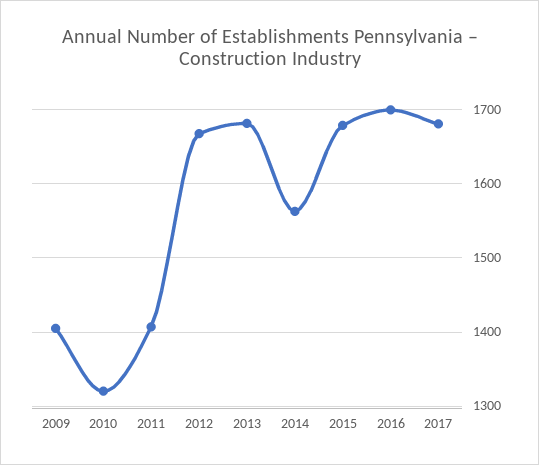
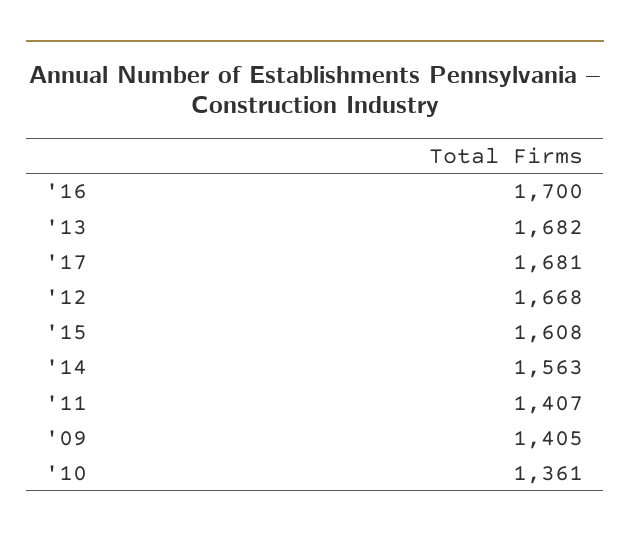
  {
    "2009": 1405,
-   "2010": 1320,
+   "2010": 1361,
    "2011": 1407,
    "2012": 1668,
    "2013": 1682,
    "2014": 1563,
-   "2015": 1680,
+   "2015": 1608,
    "2016": 1700,
    "2017": 1681
  }

